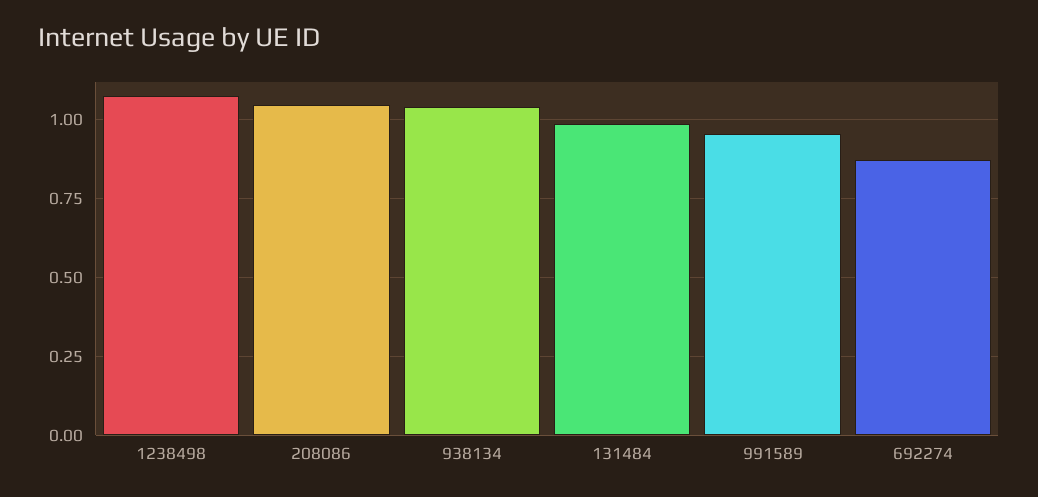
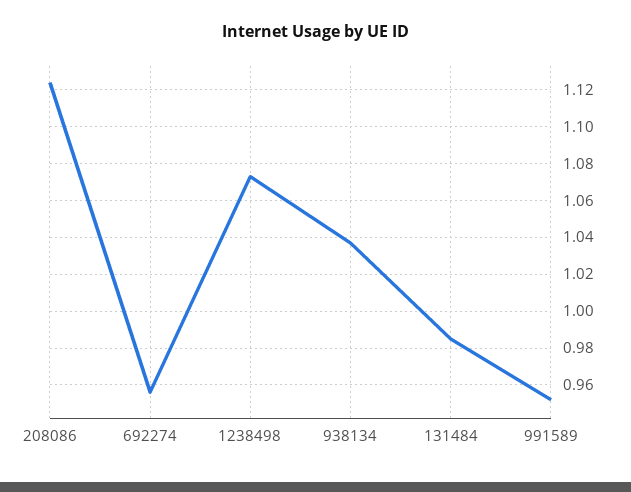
  {
    "1238498": 1.075,
-   "208086": 1.05,
+   "208086": 1.125,
    "938134": 1.035,
    "131484": 0.985,
    "991589": 0.95,
-   "692274": 0.875
+   "692274": 0.955
  }

